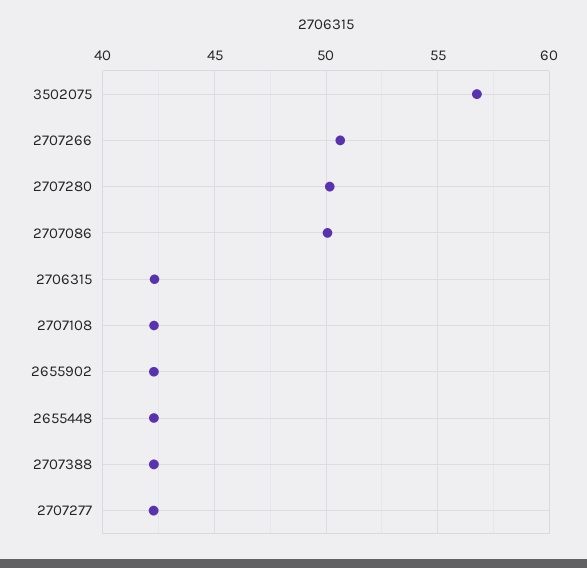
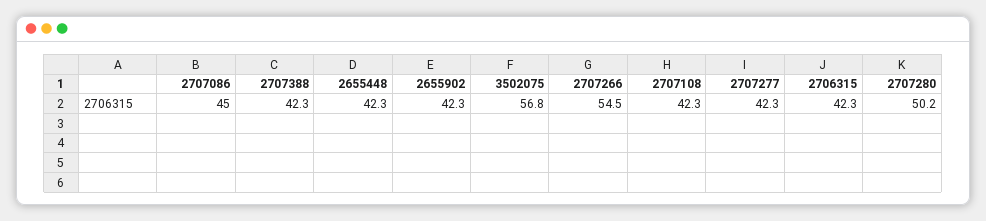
  {
    "3502075": 56.8,
-   "2707266": 50.5,
+   "2707266": 54.5,
    "2707280": 50.2,
-   "2707086": 50,
+   "2707086": 45,
    "2706315": 42.3,
    "2707108": 42.3,
    "2655902": 42.3,
    "2655448": 42.3,
    "2707388": 42.3,
    "2707277": 42.3
  }

